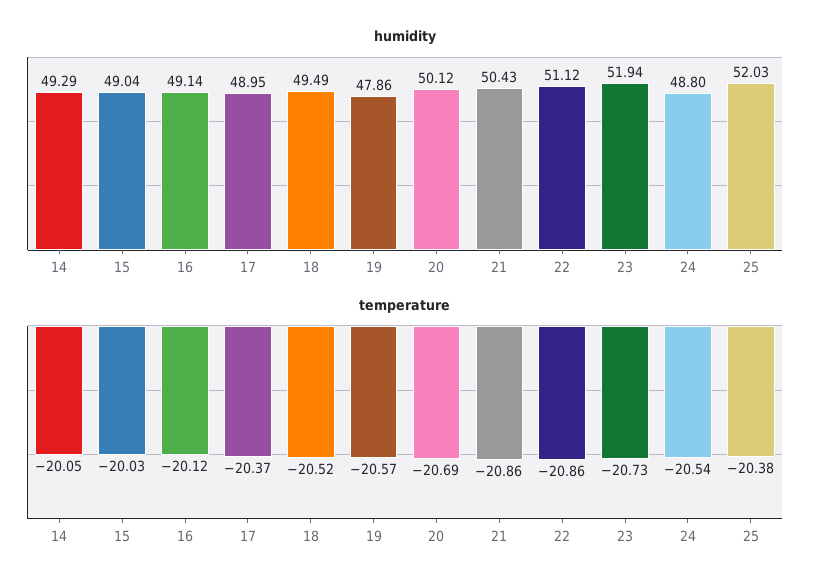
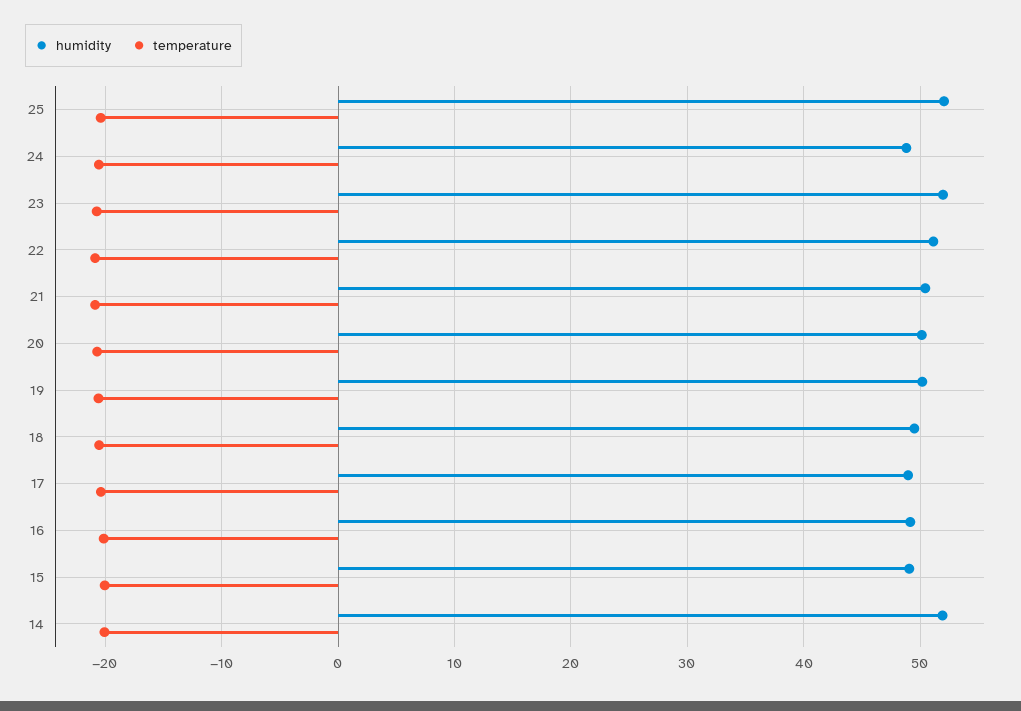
  {
    "humidity": {
-     "14": 49.29,
+     "14": 52,
      "15": 49.04,
      "16": 49.14,
      "17": 48.95,
      "18": 49.49,
-     "19": 47.86,
+     "19": 50,
      "20": 50.12,
      "21": 50.43,
      "22": 51.12,
      "23": 51.94,
      "24": 48.8,
      "25": 52.03
    },
    "temperature": {
      "14": -20.05,
      "15": -20.03,
      "16": -20.12,
      "17": -20.37,
      "18": -20.52,
      "19": -20.57,
      "20": -20.69,
      "21": -20.86,
      "22": -20.86,
      "23": -20.73,
      "24": -20.54,
      "25": -20.38
    }
  }

